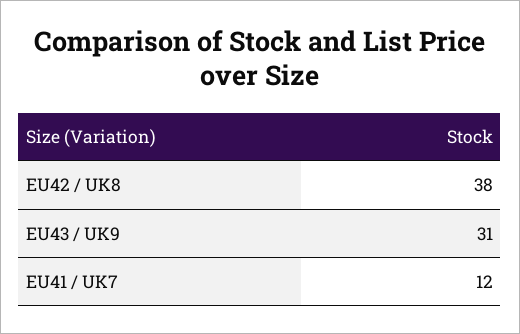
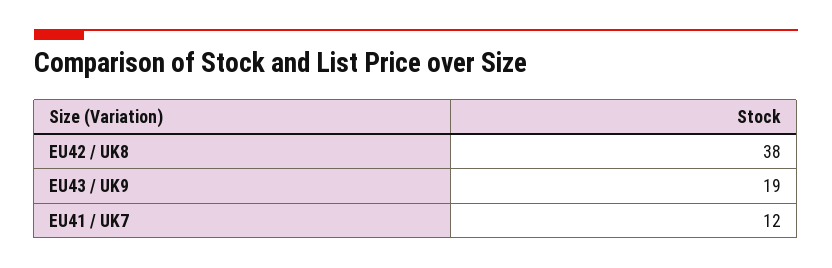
  {
    "EU42 / UK8": 38,
-   "EU43 / UK9": 31,
+   "EU43 / UK9": 19,
    "EU41 / UK7": 12
  }

